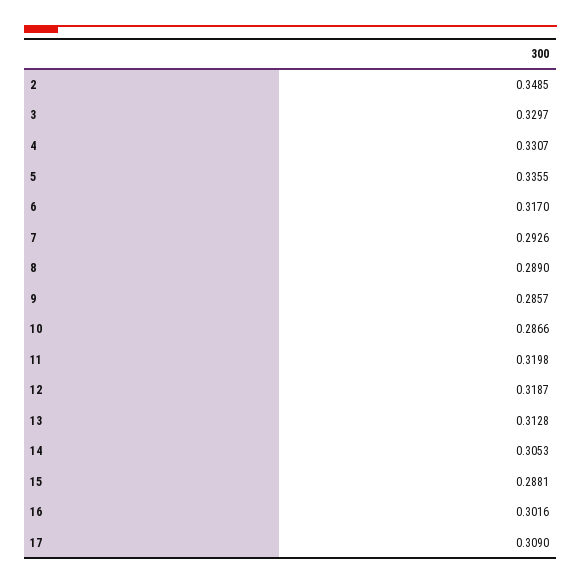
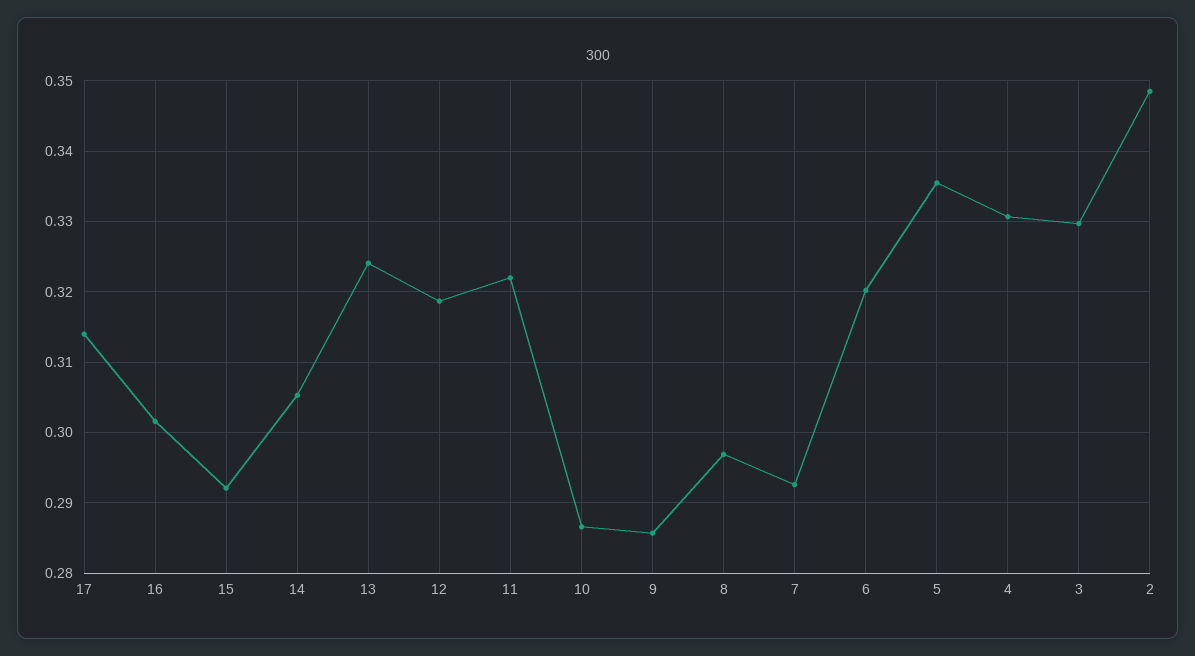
  {
    "2": 0.3485,
    "3": 0.3297,
    "4": 0.3307,
    "5": 0.3355,
-   "6": 0.317,
+   "6": 0.32,
    "7": 0.2926,
-   "8": 0.289,
+   "8": 0.297,
    "9": 0.2857,
    "10": 0.2866,
-   "11": 0.3198,
+   "11": 0.322,
    "12": 0.3187,
-   "13": 0.3128,
+   "13": 0.324,
    "14": 0.3053,
-   "15": 0.2881,
+   "15": 0.292,
    "16": 0.3016,
-   "17": 0.309
+   "17": 0.314
  }

